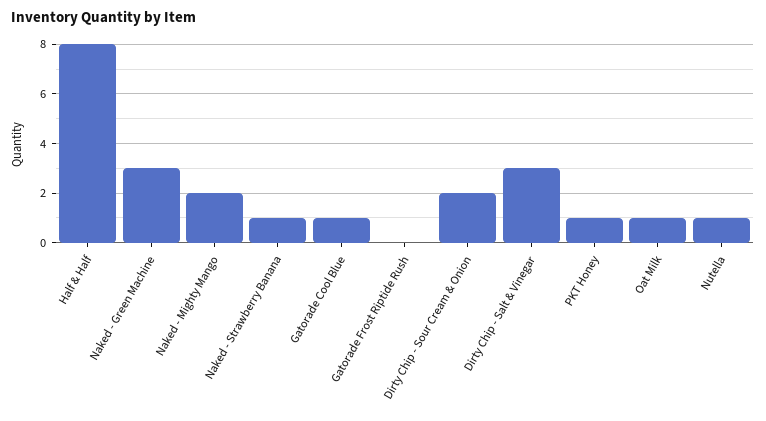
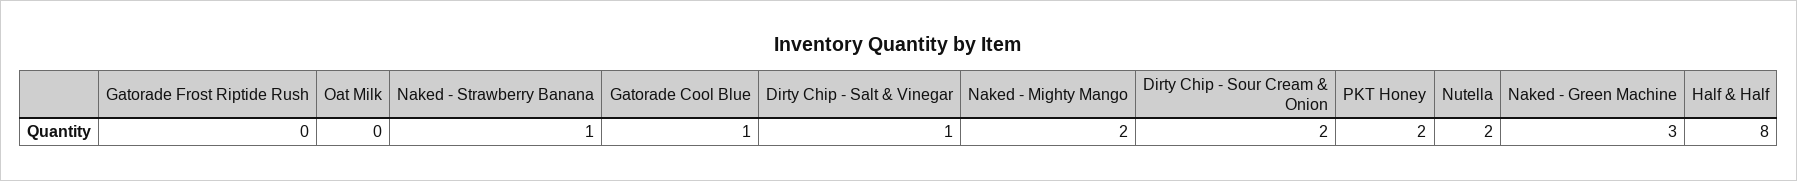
  {
    "Half & Half": 8,
    "Naked - Green Machine": 3,
    "Naked - Mighty Mango": 2,
    "Naked - Strawberry Banana": 1,
    "Gatorade Cool Blue": 1,
    "Gatorade Frost Riptide Rush": 0,
    "Dirty Chip - Sour Cream & Onion": 2,
-   "Dirty Chip - Salt & Vinegar": 3,
+   "Dirty Chip - Salt & Vinegar": 1,
-   "PKT Honey": 1,
+   "PKT Honey": 2,
-   "Oat Milk": 1,
+   "Oat Milk": 0,
-   "Nutella": 1
+   "Nutella": 2
  }

